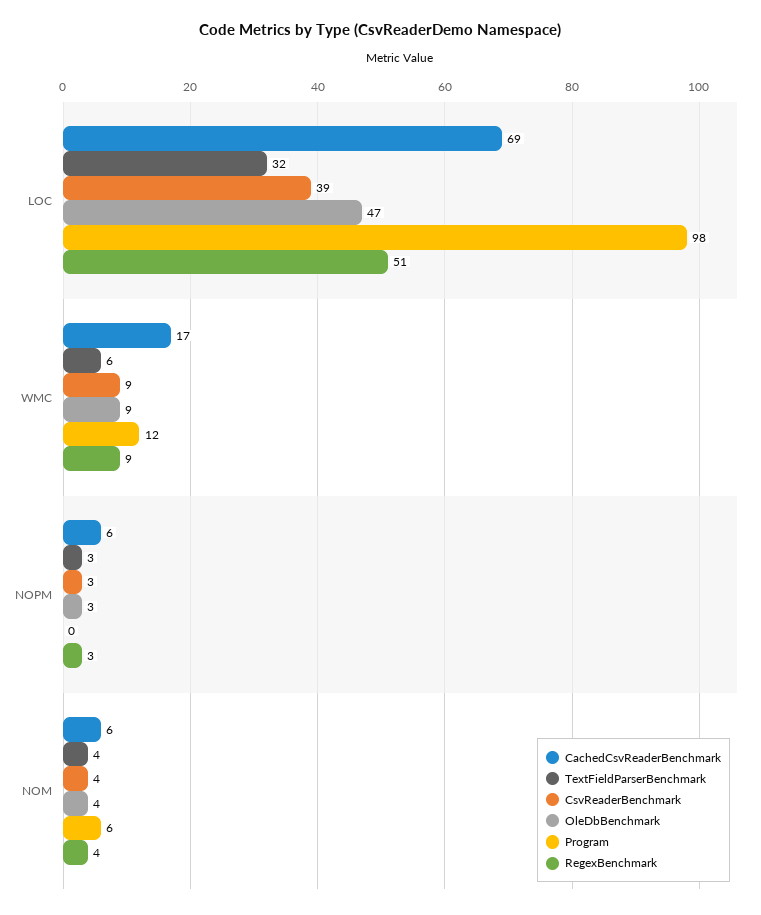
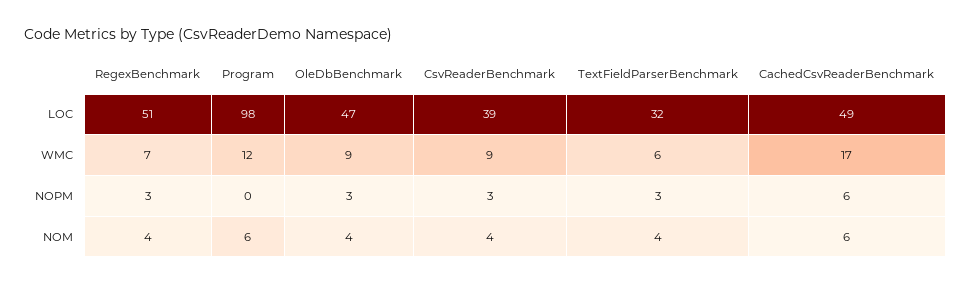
  {
    "CachedCsvReaderBenchmark": {
-     "LOC": 69,
+     "LOC": 49,
      "WMC": 17,
      "NOPM": 6,
      "NOM": 6
    },
    "TextFieldParserBenchmark": {
      "LOC": 32,
      "WMC": 6,
      "NOPM": 3,
      "NOM": 4
    },
    "CsvReaderBenchmark": {
      "LOC": 39,
      "WMC": 9,
      "NOPM": 3,
      "NOM": 4
    },
    "OleDbBenchmark": {
      "LOC": 47,
      "WMC": 9,
      "NOPM": 3,
      "NOM": 4
    },
    "Program": {
      "LOC": 98,
      "WMC": 12,
      "NOPM": 0,
      "NOM": 6
    },
    "RegexBenchmark": {
      "LOC": 51,
-     "WMC": 9,
+     "WMC": 7,
      "NOPM": 3,
      "NOM": 4
    }
  }

